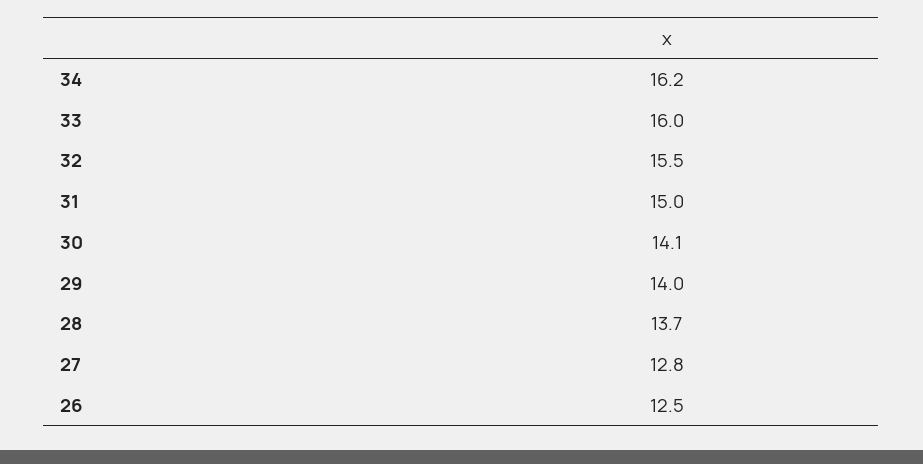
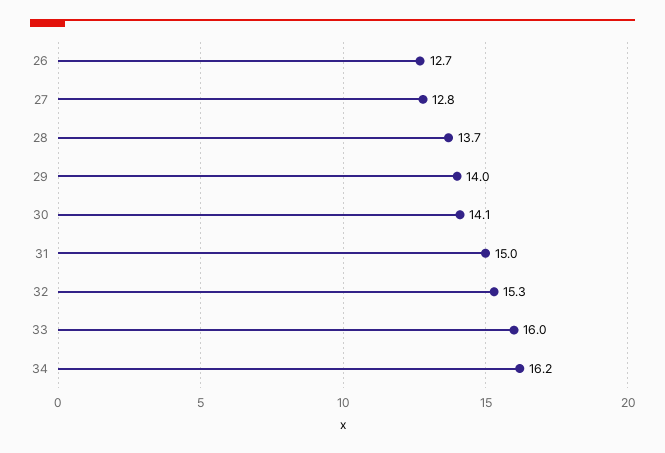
  {
    "34": 16.2,
    "33": 16,
-   "32": 15.5,
+   "32": 15.3,
    "31": 15,
    "30": 14.1,
    "29": 14,
    "28": 13.7,
    "27": 12.8,
-   "26": 12.5
+   "26": 12.7
  }

